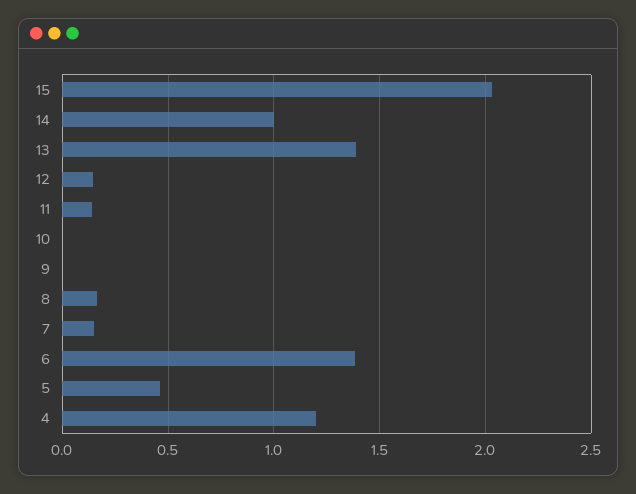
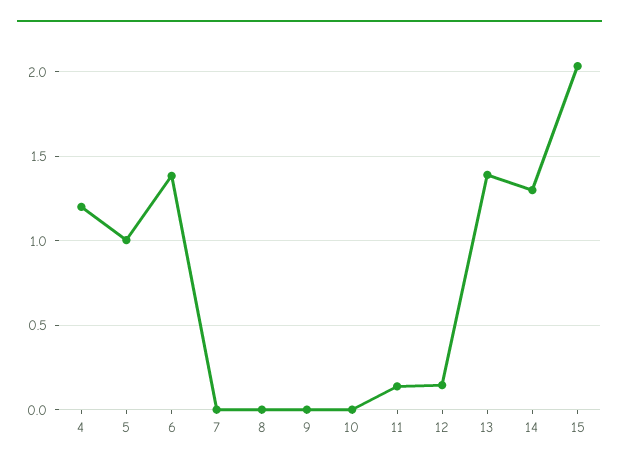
  {
    "15": 2.05,
-   "14": 1,
+   "14": 1.3,
    "13": 1.4,
    "12": 0.15,
    "11": 0.15,
    "10": 0,
    "9": 0,
-   "8": 0.15,
+   "8": 0,
-   "7": 0.15,
+   "7": 0,
    "6": 1.4,
-   "5": 0.45,
+   "5": 1,
    "4": 1.2
  }

